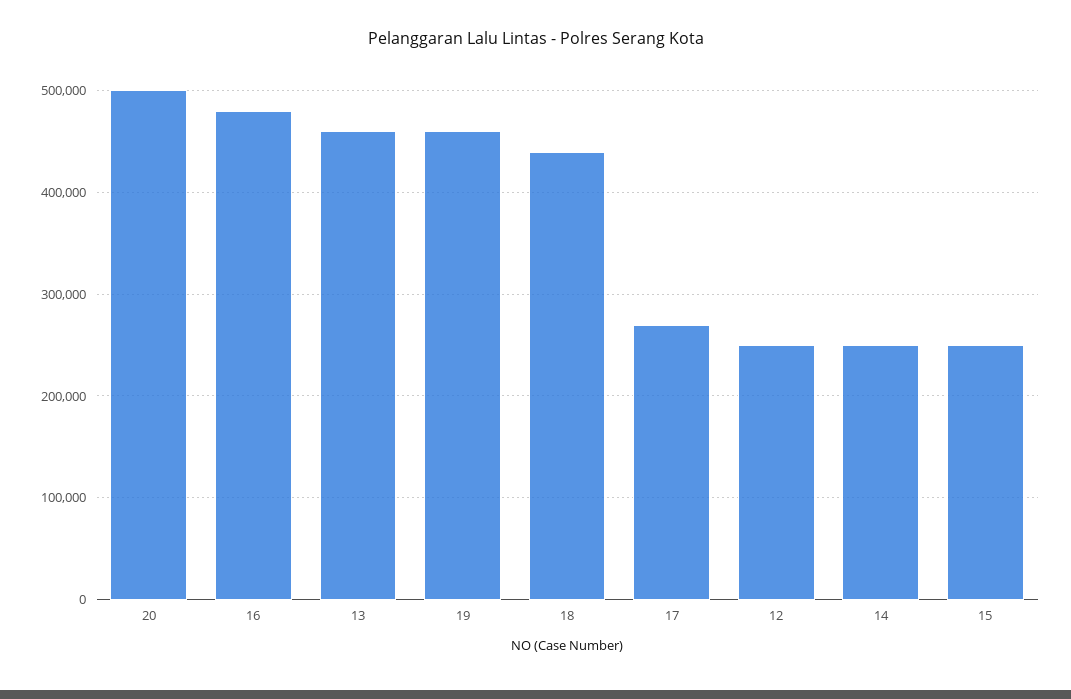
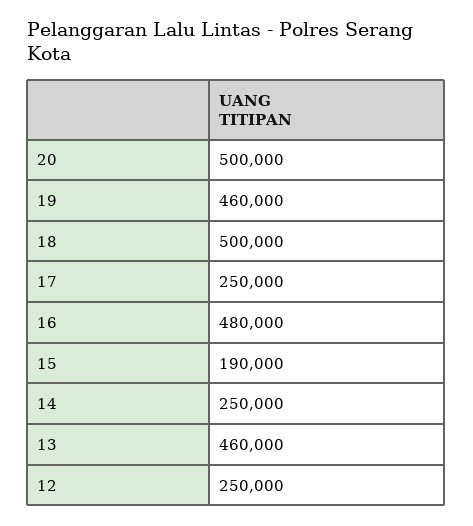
  {
    "20": 500000,
    "16": 480000,
    "13": 460000,
    "19": 460000,
-   "18": 440000,
+   "18": 500000,
-   "17": 270000,
+   "17": 250000,
    "12": 250000,
    "14": 250000,
-   "15": 250000
+   "15": 190000
  }

